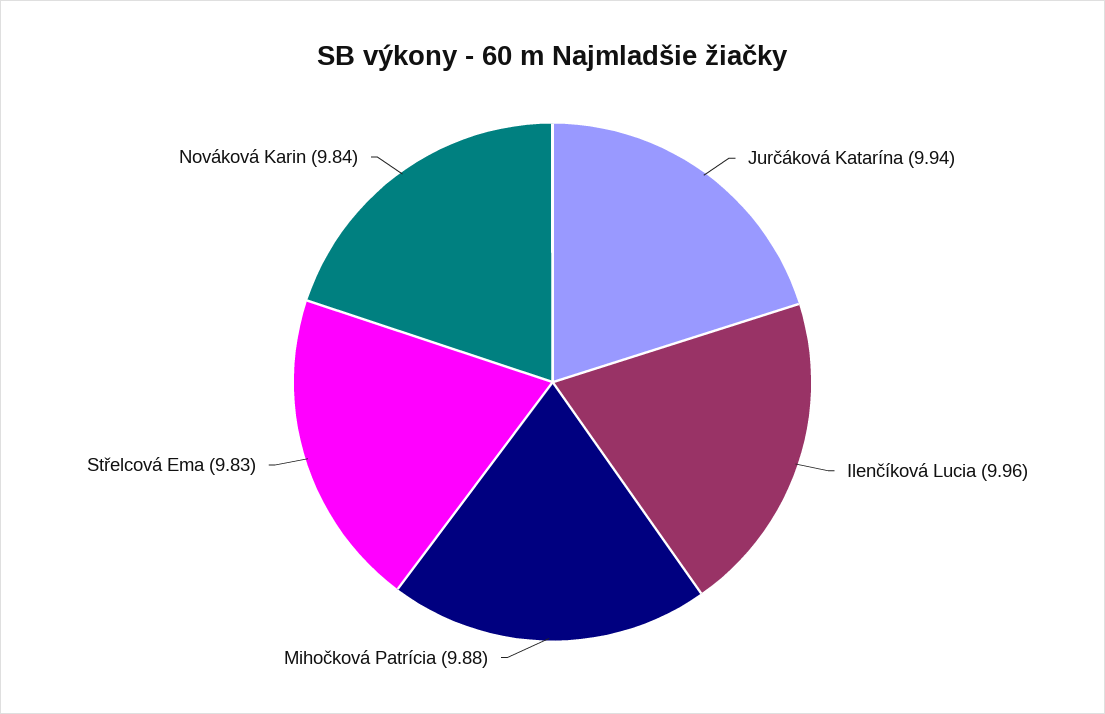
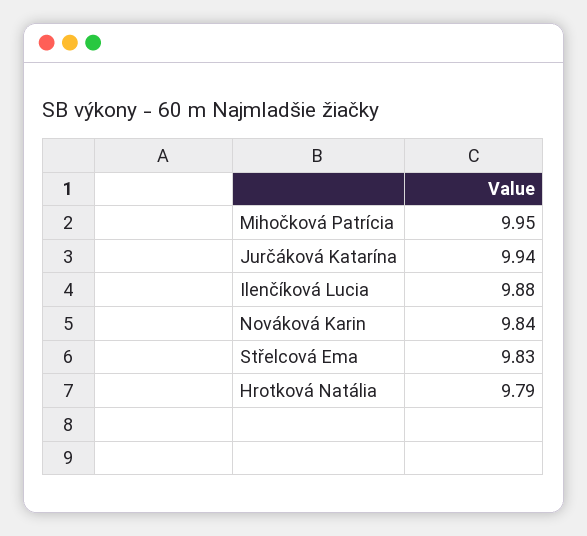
  {
    "Jurčáková Katarína": 9.94,
-   "Ilenčíková Lucia": 9.96,
+   "Ilenčíková Lucia": 9.88,
-   "Mihočková Patrícia": 9.88,
+   "Mihočková Patrícia": 9.95,
    "Střelcová Ema": 9.83,
-   "Nováková Karin": 9.84
+   "Nováková Karin": 9.84,
+   "Hrotková Natália": 9.79
  }

